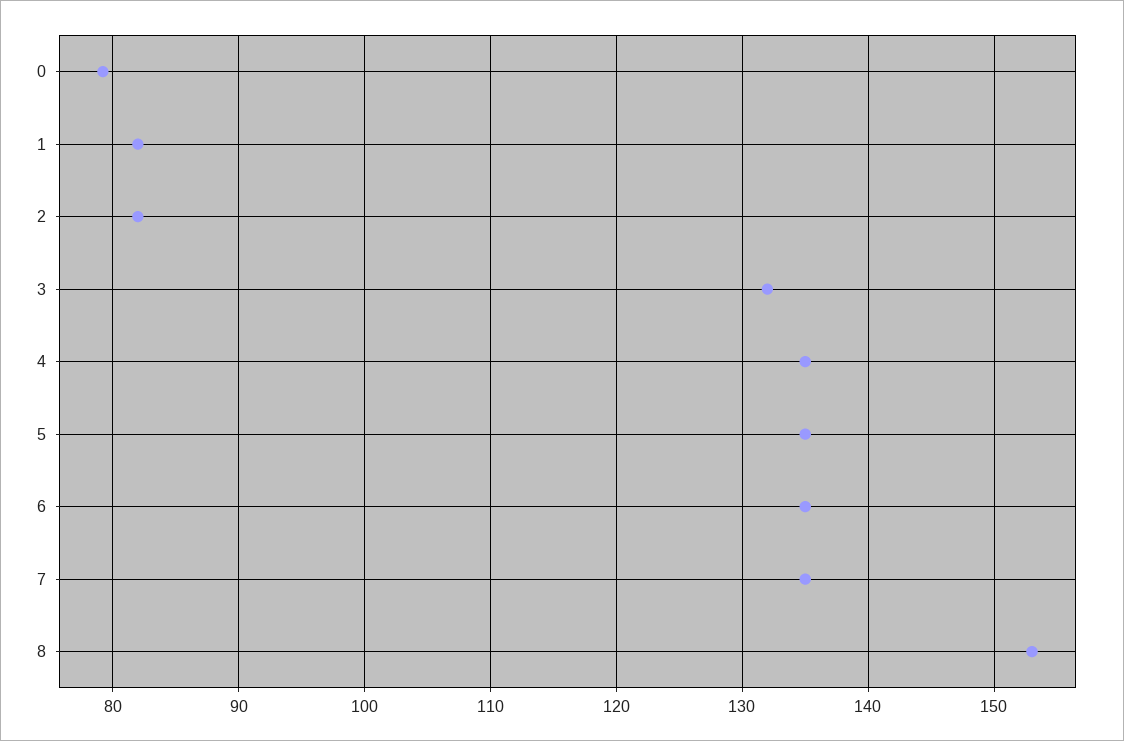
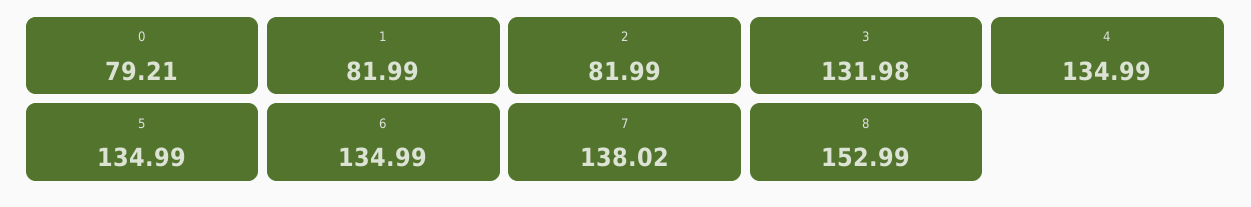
  {
    "0": 79.21,
    "1": 81.99,
    "2": 81.99,
    "3": 131.98,
    "4": 134.99,
    "5": 134.99,
    "6": 134.99,
-   "7": 135,
+   "7": 138.02,
    "8": 152.99
  }

